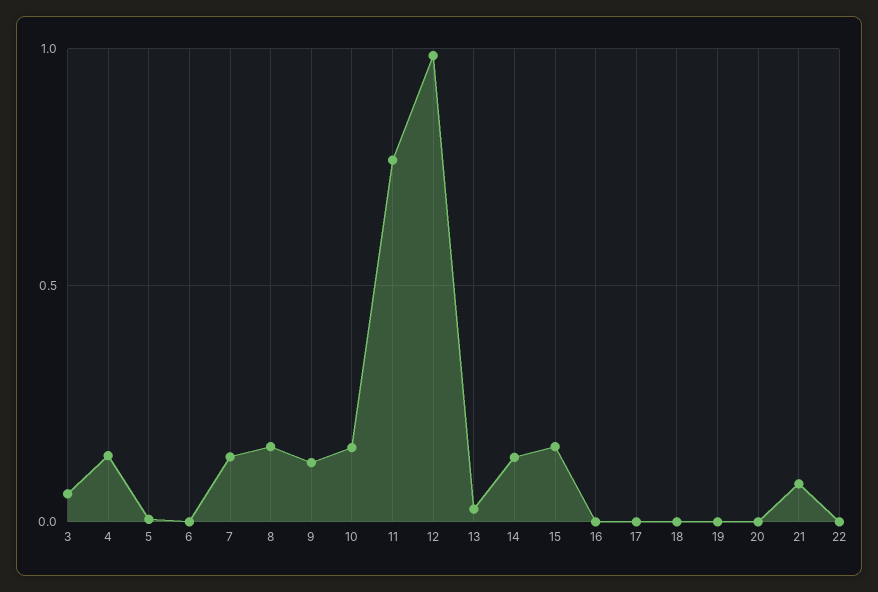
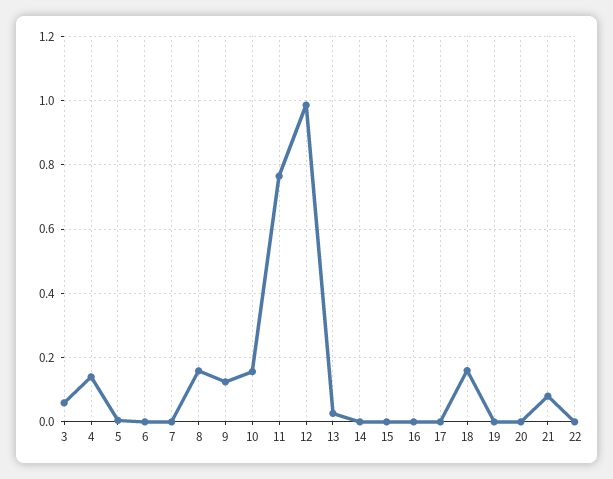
  {
    "3": 0.06,
    "4": 0.14,
    "5": 0,
    "6": 0,
-   "7": 0.15,
+   "7": 0,
    "8": 0.16,
    "9": 0.12,
    "10": 0.16,
    "11": 0.76,
    "12": 0.98,
    "13": 0.02,
-   "14": 0.15,
+   "14": 0,
-   "15": 0.15,
+   "15": 0,
    "16": 0,
    "17": 0,
-   "18": 0,
+   "18": 0.16,
    "19": 0,
    "20": 0,
    "21": 0.08,
    "22": 0
  }

